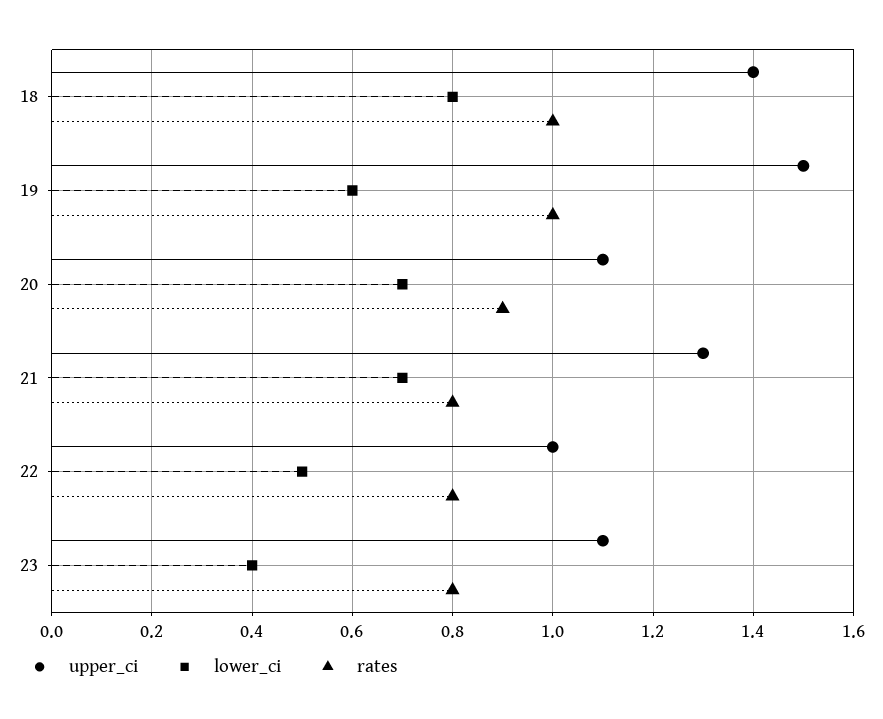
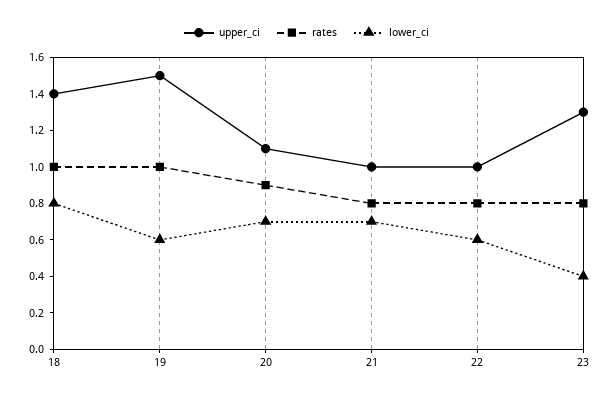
  {
    "upper_ci": {
      "18": 1.4,
      "19": 1.5,
      "20": 1.1,
-     "21": 1.3,
+     "21": 1,
      "22": 1,
-     "23": 1.1
+     "23": 1.3
    },
    "lower_ci": {
      "18": 0.8,
      "19": 0.6,
      "20": 0.7,
      "21": 0.7,
-     "22": 0.5,
+     "22": 0.6,
      "23": 0.4
    },
    "rates": {
      "18": 1,
      "19": 1,
      "20": 0.9,
      "21": 0.8,
      "22": 0.8,
      "23": 0.8
    }
  }

